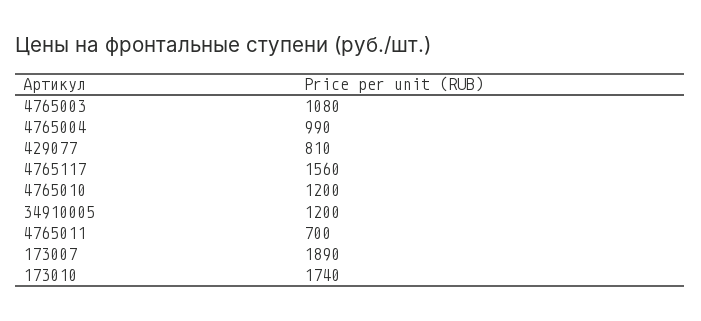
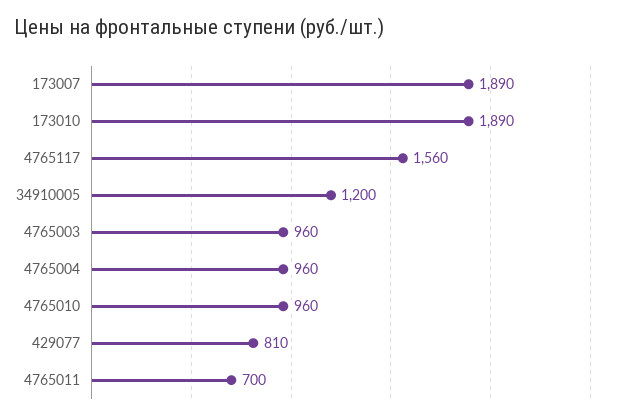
  {
-   "4765003": 1080,
+   "4765003": 960,
-   "4765004": 990,
+   "4765004": 960,
    "429077": 810,
    "4765117": 1560,
-   "4765010": 1200,
+   "4765010": 960,
    "34910005": 1200,
    "4765011": 700,
    "173007": 1890,
-   "173010": 1740
+   "173010": 1890
  }

